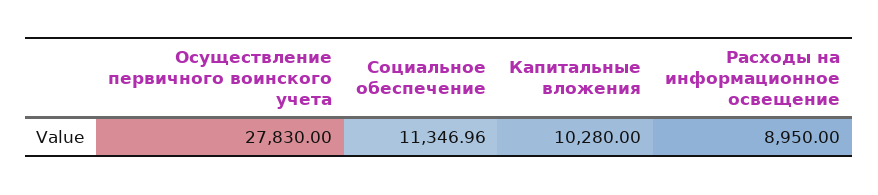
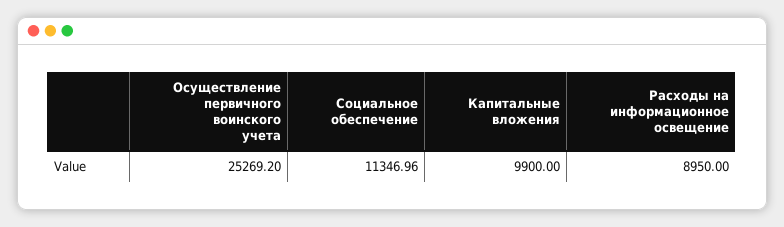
  {
-   "Осуществление первичного воинского учета": 27830,
+   "Осуществление первичного воинского учета": 25269.2,
    "Социальное обеспечение": 11346.96,
-   "Капитальные вложения": 10280,
+   "Капитальные вложения": 9900,
    "Расходы на информационное освещение": 8950
  }

